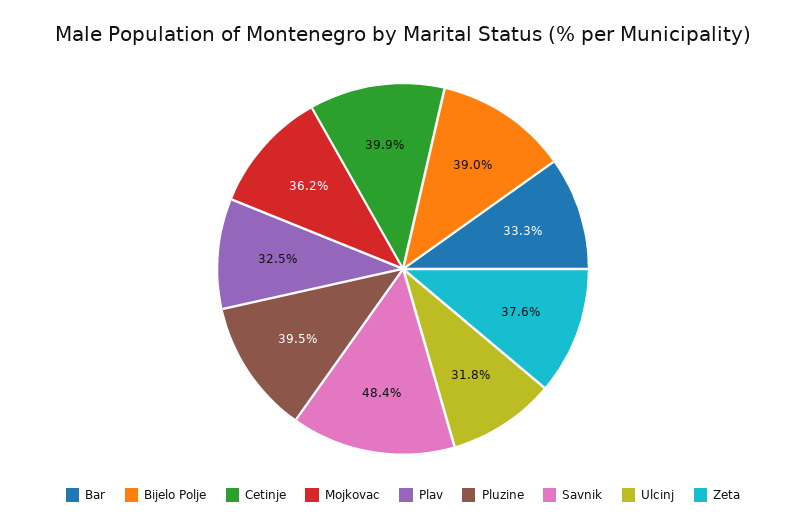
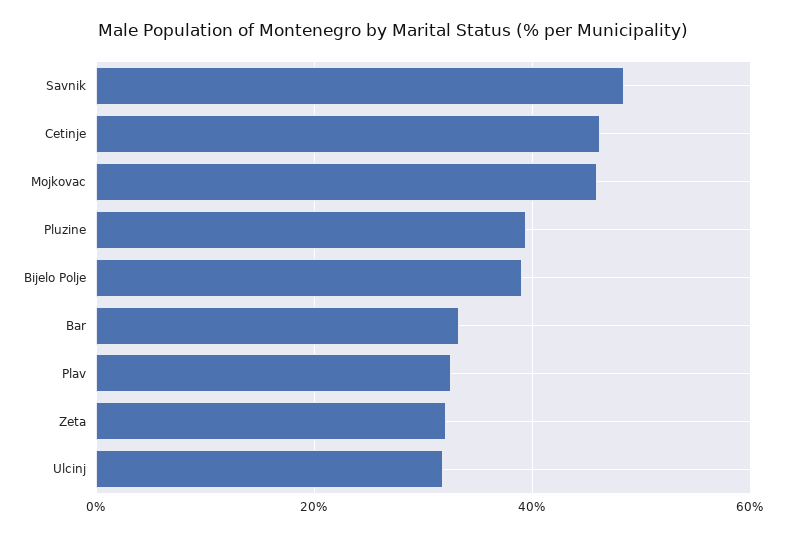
  {
    "Bar": 33.3,
    "Bijelo Polje": 39,
-   "Cetinje": 39.9,
+   "Cetinje": 46,
-   "Mojkovac": 36.2,
+   "Mojkovac": 46,
    "Plav": 32.5,
    "Pluzine": 39.5,
    "Savnik": 48.4,
    "Ulcinj": 31.8,
-   "Zeta": 37.6
+   "Zeta": 32
  }

